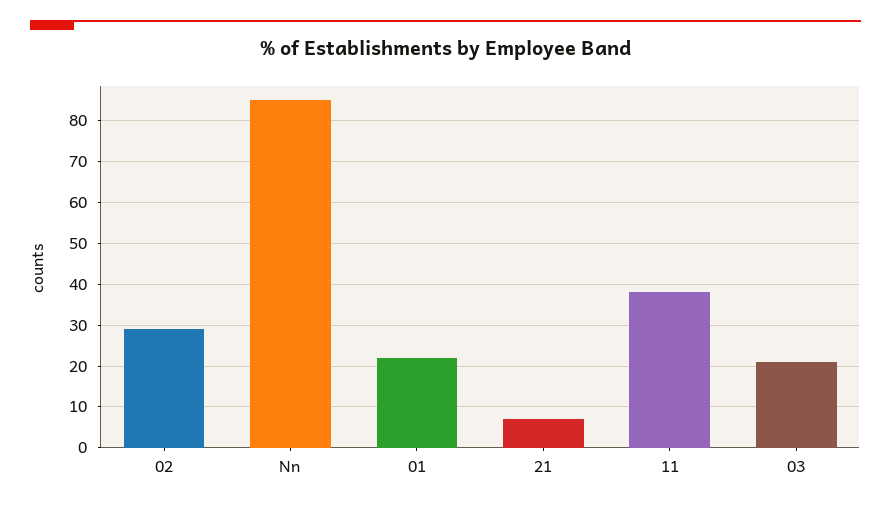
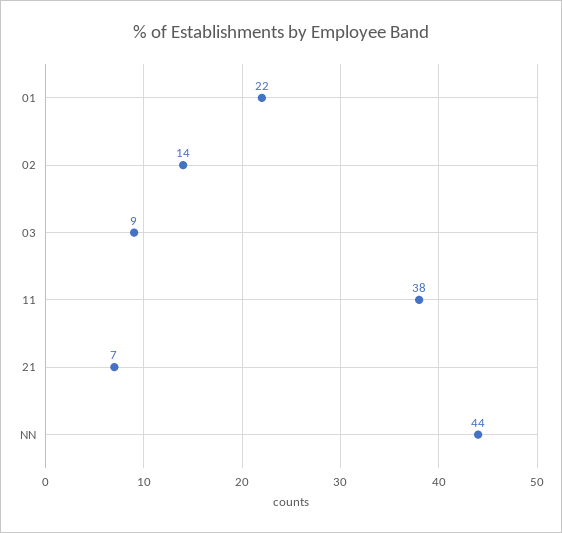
  {
-   "02": 30,
+   "02": 14,
-   "Nn": 85,
+   "Nn": 44,
    "01": 22,
    "21": 7,
    "11": 38,
-   "03": 20
+   "03": 9
  }

